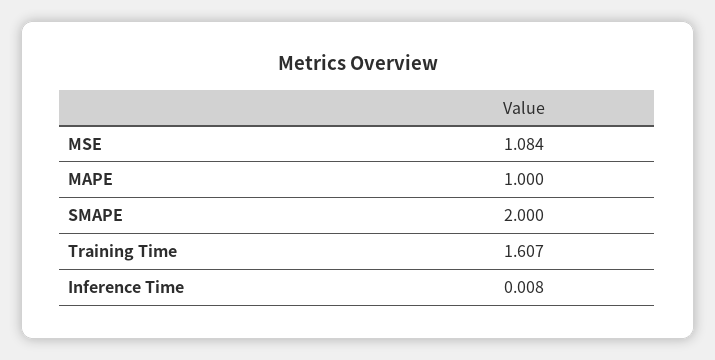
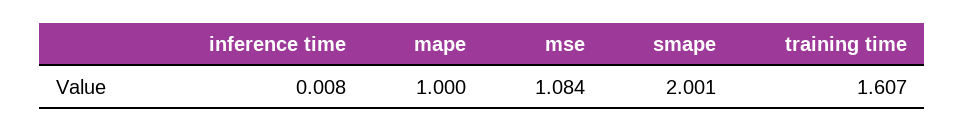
  {
    "MSE": 1.084,
    "MAPE": 1,
-   "SMAPE": 2,
+   "SMAPE": 2.001,
    "Training Time": 1.607,
    "Inference Time": 0.008
  }

